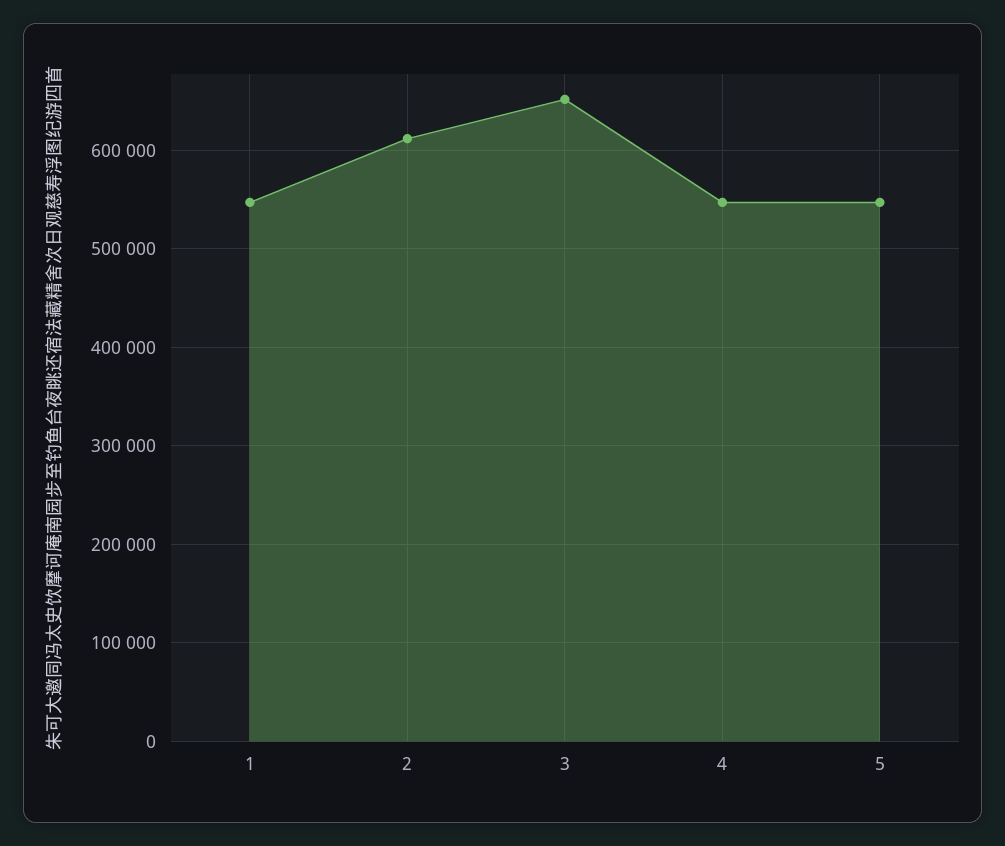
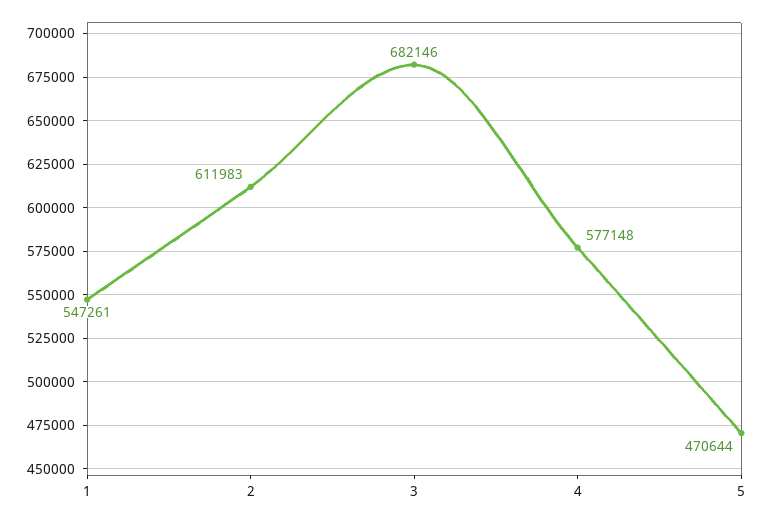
  {
    "1": 547261,
    "2": 611983,
-   "3": 650000,
+   "3": 682146,
-   "4": 550000,
+   "4": 577148,
-   "5": 550000
+   "5": 470644
  }

